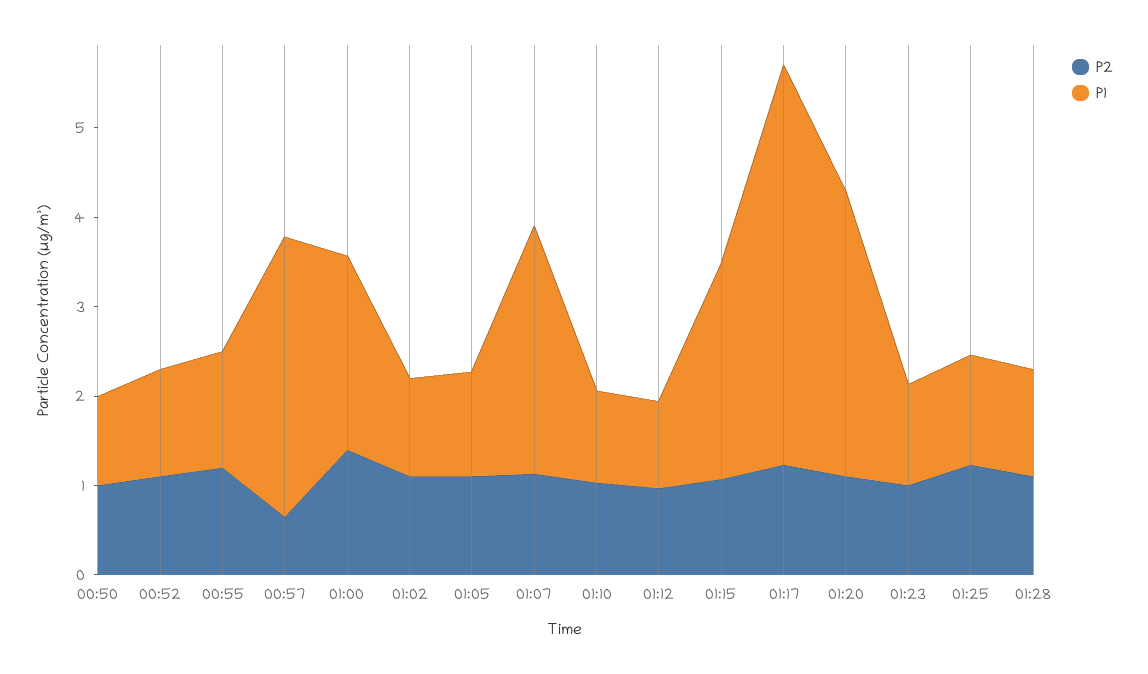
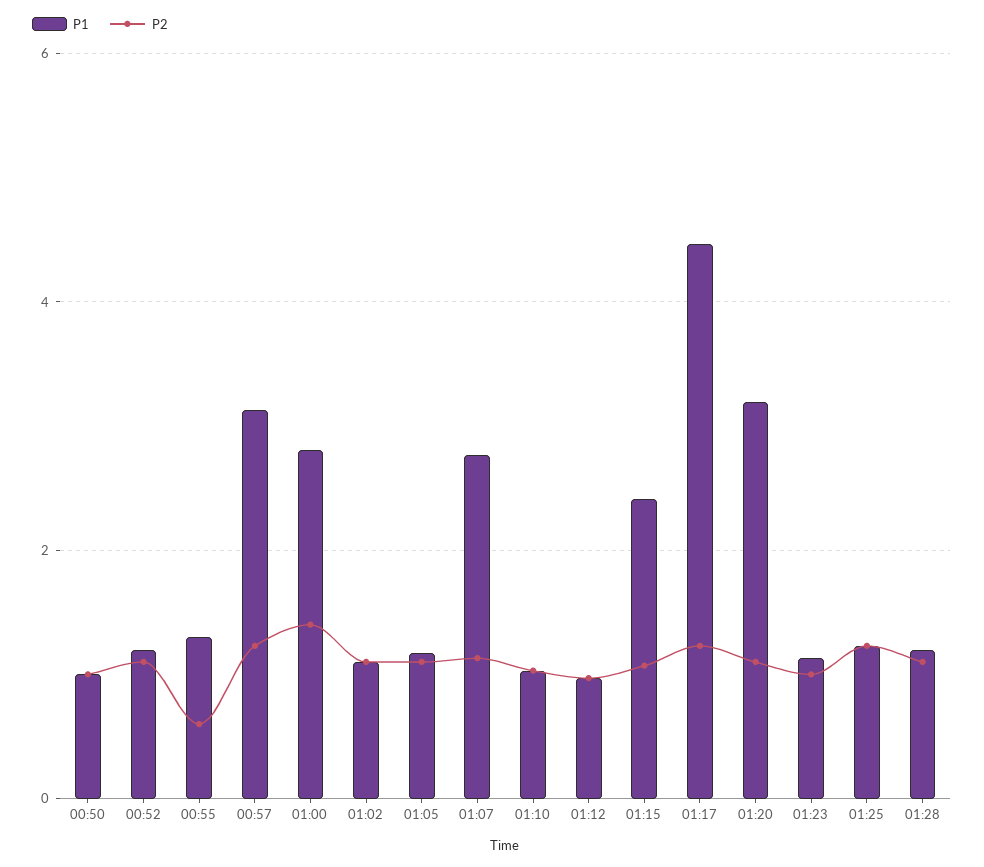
  {
    "P2": {
      "00:50": 1,
      "00:52": 1.2,
-     "00:55": 1.2,
+     "00:55": 0.6,
-     "00:57": 0.6,
+     "00:57": 1.2,
      "01:00": 1.4,
      "01:02": 1.2,
      "01:05": 1.2,
      "01:07": 1.2,
      "01:10": 1,
      "01:12": 1,
      "01:15": 1,
      "01:17": 1.2,
      "01:20": 1.2,
      "01:23": 1,
      "01:25": 1.2,
      "01:28": 1.2
    },
    "P1": {
      "00:50": 1,
      "00:52": 1.2,
      "00:55": 1.4,
      "00:57": 3.2,
-     "01:00": 2.2,
+     "01:00": 2.8,
      "01:02": 1.2,
      "01:05": 1.2,
      "01:07": 2.8,
      "01:10": 1,
      "01:12": 1,
      "01:15": 2.4,
      "01:17": 4.4,
      "01:20": 3.2,
      "01:23": 1.2,
      "01:25": 1.2,
      "01:28": 1.2
    }
  }

